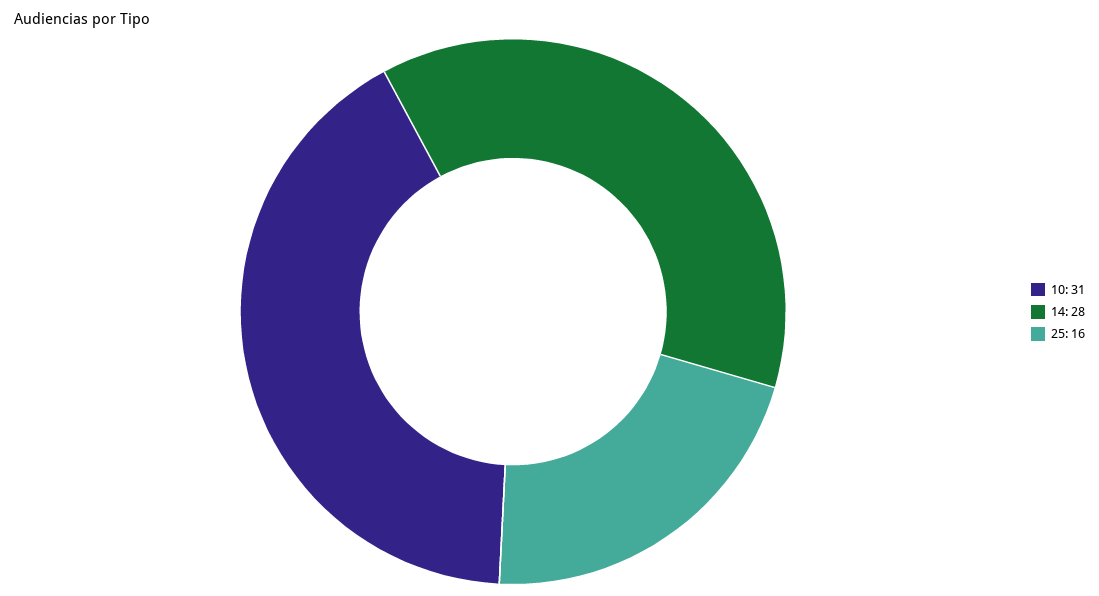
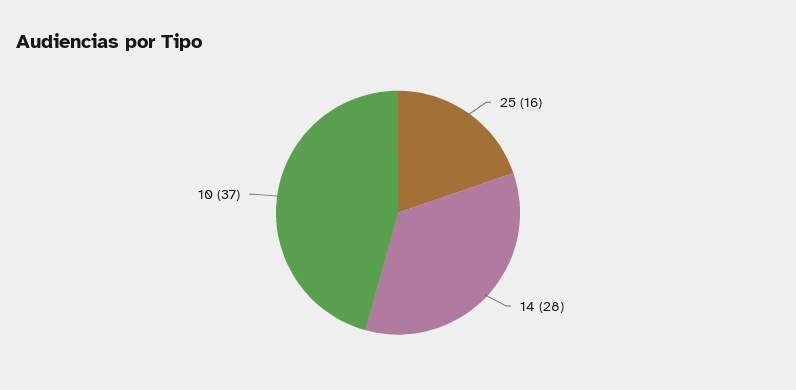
  {
-   "10": 31,
+   "10": 37,
    "14": 28,
    "25": 16
  }

